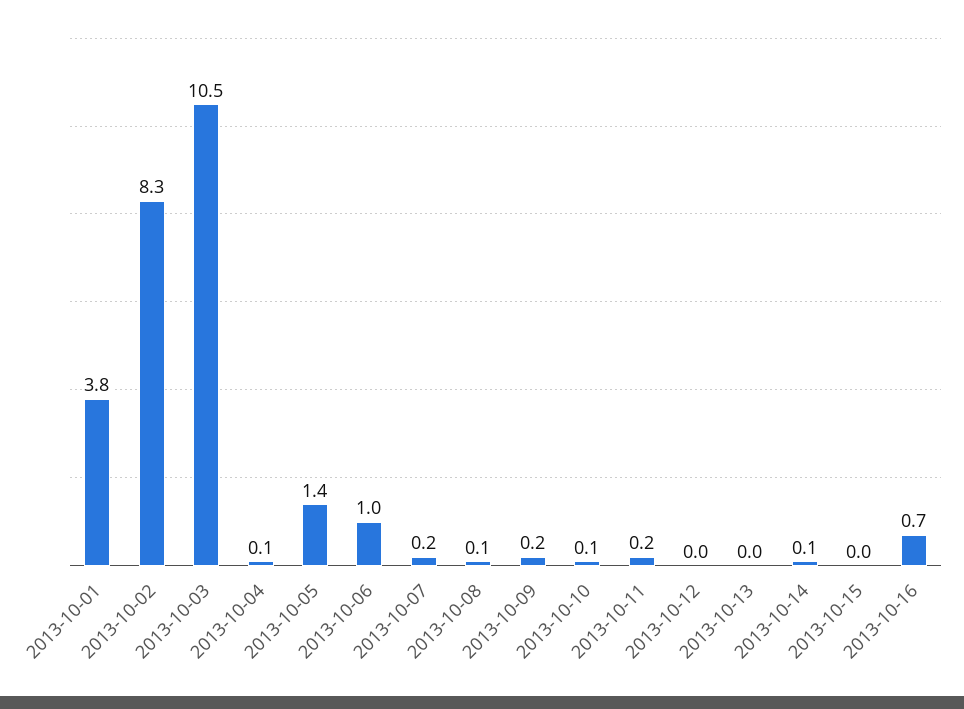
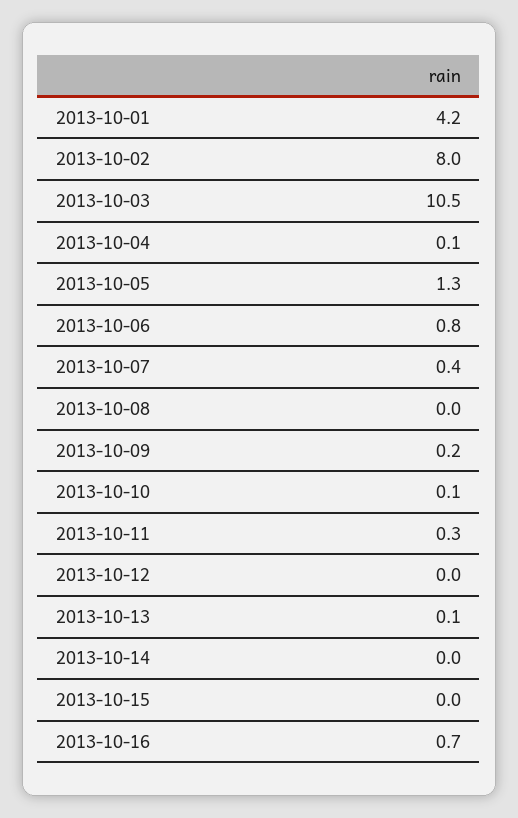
  {
-   "2013-10-01": 3.8,
+   "2013-10-01": 4.2,
-   "2013-10-02": 8.3,
+   "2013-10-02": 8,
    "2013-10-03": 10.5,
    "2013-10-04": 0.1,
-   "2013-10-05": 1.4,
+   "2013-10-05": 1.3,
-   "2013-10-06": 1,
+   "2013-10-06": 0.8,
-   "2013-10-07": 0.2,
+   "2013-10-07": 0.4,
-   "2013-10-08": 0.1,
+   "2013-10-08": 0,
    "2013-10-09": 0.2,
    "2013-10-10": 0.1,
-   "2013-10-11": 0.2,
+   "2013-10-11": 0.3,
    "2013-10-12": 0,
-   "2013-10-13": 0,
+   "2013-10-13": 0.1,
-   "2013-10-14": 0.1,
+   "2013-10-14": 0,
    "2013-10-15": 0,
    "2013-10-16": 0.7
  }

